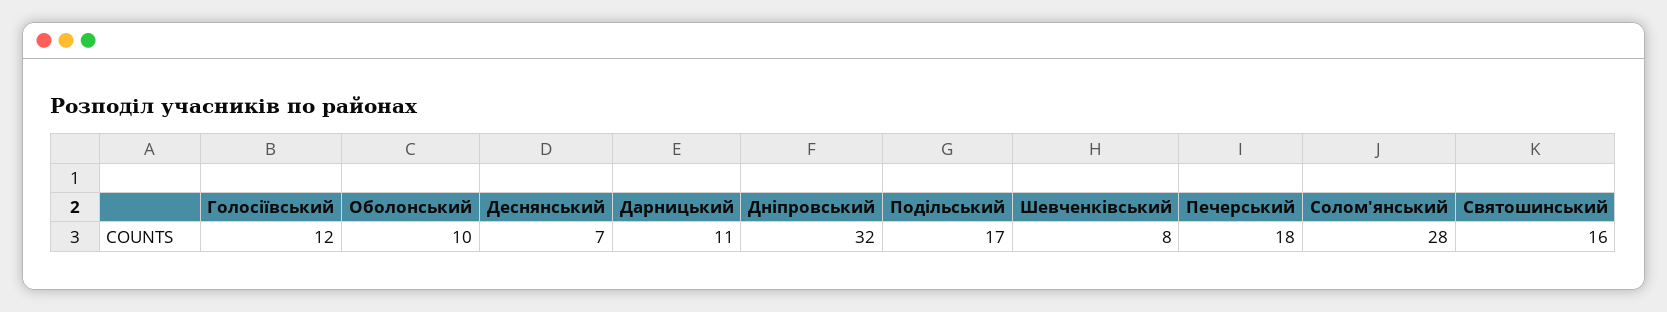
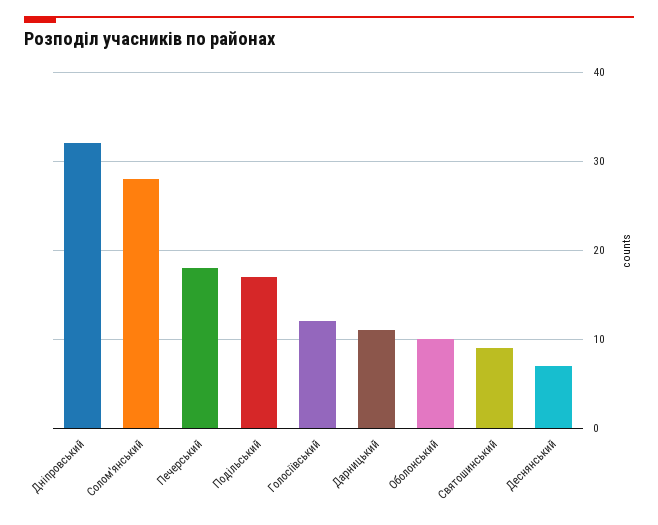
  {
    "Голосіївський": 12,
    "Оболонський": 10,
    "Деснянський": 7,
    "Дарницький": 11,
    "Дніпровський": 32,
    "Подільський": 17,
-   "Шевченківський": 8,
    "Печерський": 18,
    "Солом'янський": 28,
-   "Святошинський": 16
+   "Святошинський": 9
  }

